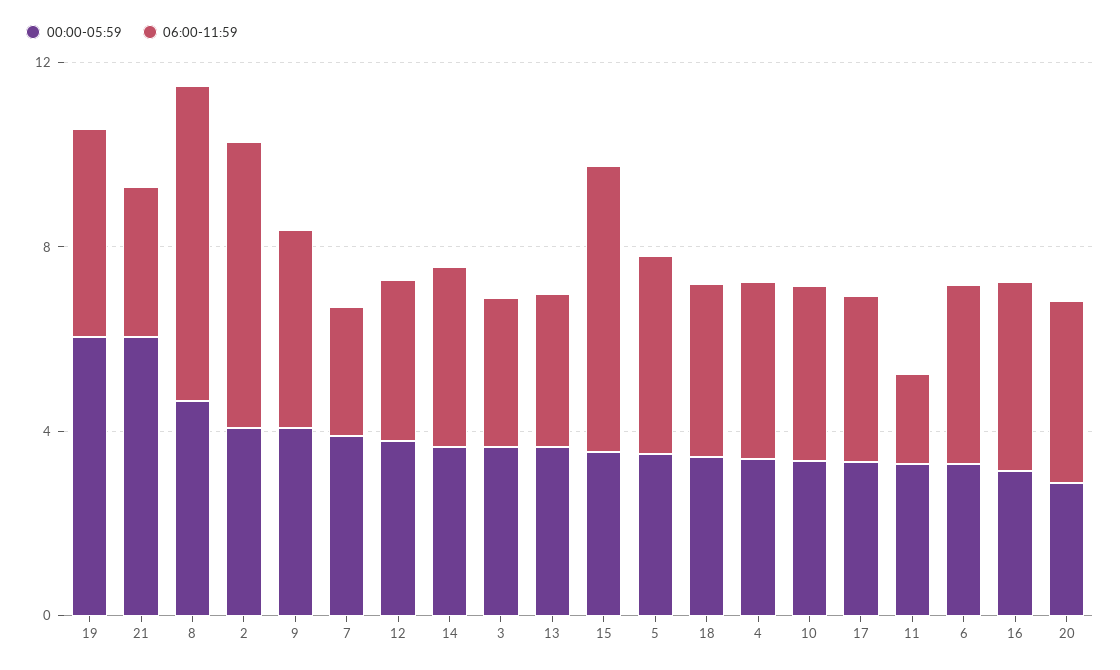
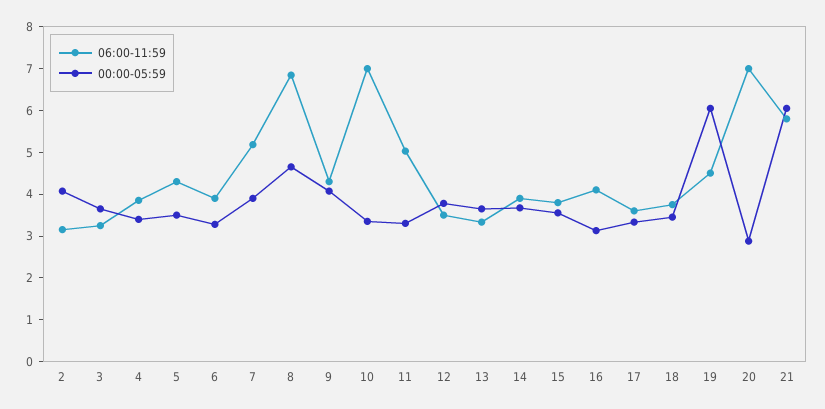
  {
    "00:00-05:59": {
      "19": 6,
      "21": 6,
      "8": 4.6,
      "2": 4,
      "9": 4,
      "7": 4,
      "12": 3.8,
      "14": 3.6,
      "3": 3.6,
      "13": 3.6,
      "15": 3.6,
      "5": 3.6,
      "18": 3.4,
      "4": 3.4,
      "10": 3.4,
      "17": 3.4,
      "11": 3.4,
      "6": 3.2,
      "16": 3.2,
      "20": 2.8
    },
    "06:00-11:59": {
      "19": 4.6,
-     "21": 3,
+     "21": 5.8,
      "8": 6.8,
-     "2": 6,
+     "2": 3.2,
      "9": 4.4,
-     "7": 3,
+     "7": 5.2,
      "12": 3.6,
      "14": 4,
      "3": 3.2,
      "13": 3.4,
-     "15": 6,
+     "15": 3.8,
      "5": 4.4,
      "18": 3.8,
      "4": 3.8,
-     "10": 4,
+     "10": 7,
      "17": 3.6,
-     "11": 2,
+     "11": 5,
      "6": 4,
      "16": 4.2,
-     "20": 4
+     "20": 7
    }
  }

